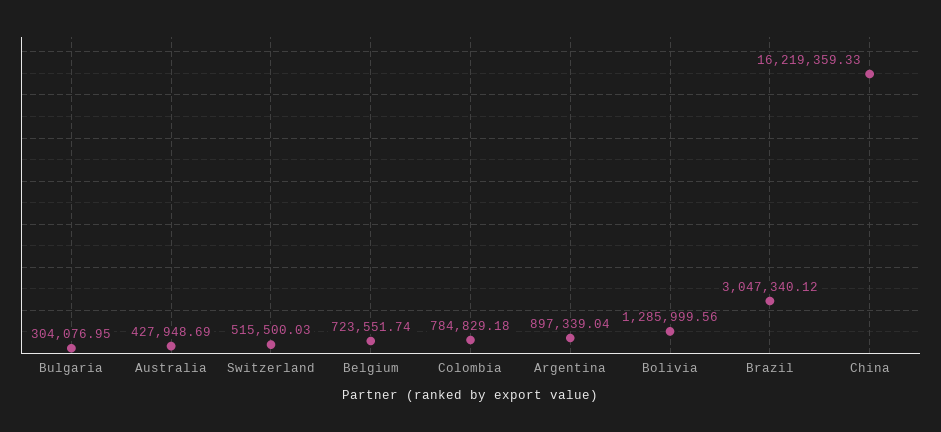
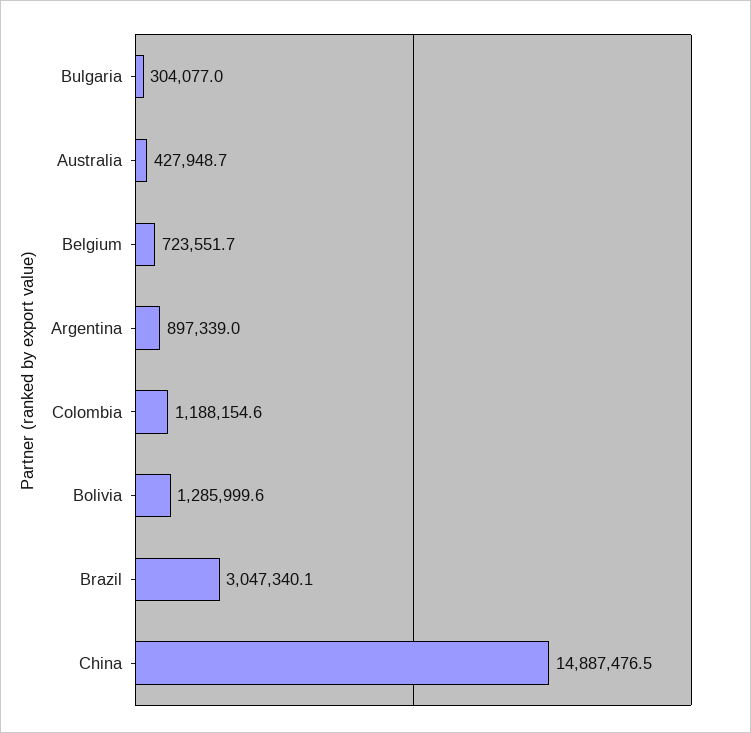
  {
    "Bulgaria": 304076.95,
    "Australia": 427948.69,
-   "Switzerland": 515500.03,
    "Belgium": 723551.74,
-   "Colombia": 784829.18,
+   "Colombia": 1188154.6,
    "Argentina": 897339.04,
    "Bolivia": 1285999.56,
    "Brazil": 3047340.12,
-   "China": 16219359.33
+   "China": 14887476.5
  }

